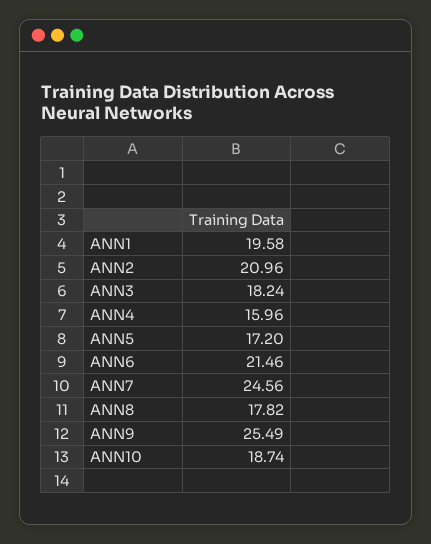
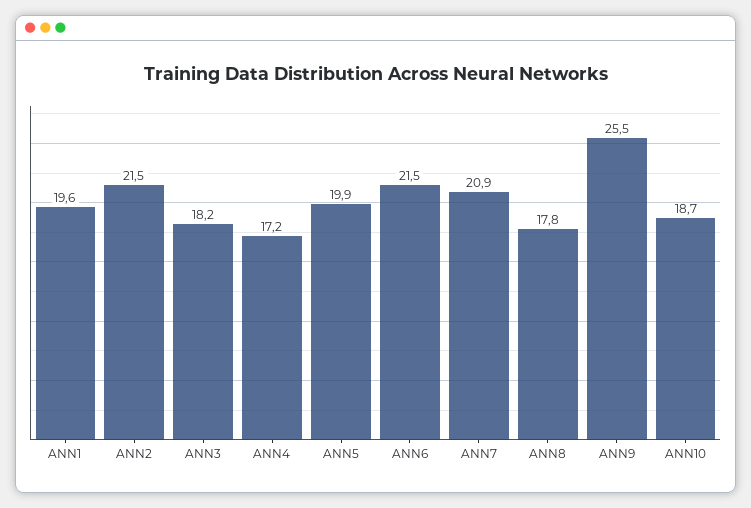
  {
    "ANN1": 19.58,
-   "ANN2": 20.96,
+   "ANN2": 21.5,
    "ANN3": 18.24,
-   "ANN4": 15.96,
+   "ANN4": 17.2,
-   "ANN5": 17.2,
+   "ANN5": 19.9,
    "ANN6": 21.46,
-   "ANN7": 24.56,
+   "ANN7": 20.9,
    "ANN8": 17.82,
    "ANN9": 25.49,
    "ANN10": 18.74
  }

